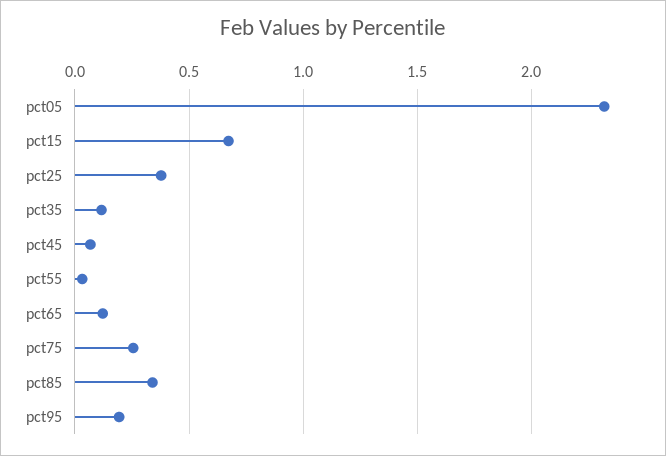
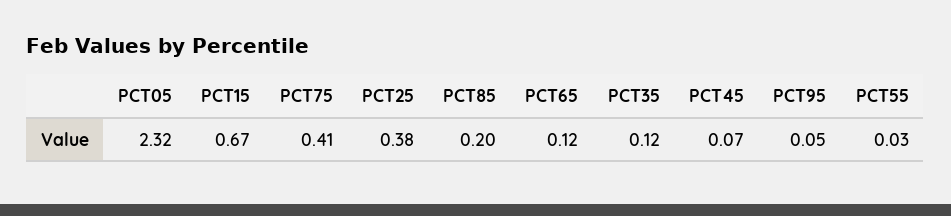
  {
    "pct05": 2.32,
    "pct15": 0.67,
    "pct25": 0.38,
    "pct35": 0.12,
    "pct45": 0.07,
    "pct55": 0.03,
    "pct65": 0.12,
-   "pct75": 0.25,
+   "pct75": 0.41,
-   "pct85": 0.35,
+   "pct85": 0.2,
-   "pct95": 0.2
+   "pct95": 0.05
  }

